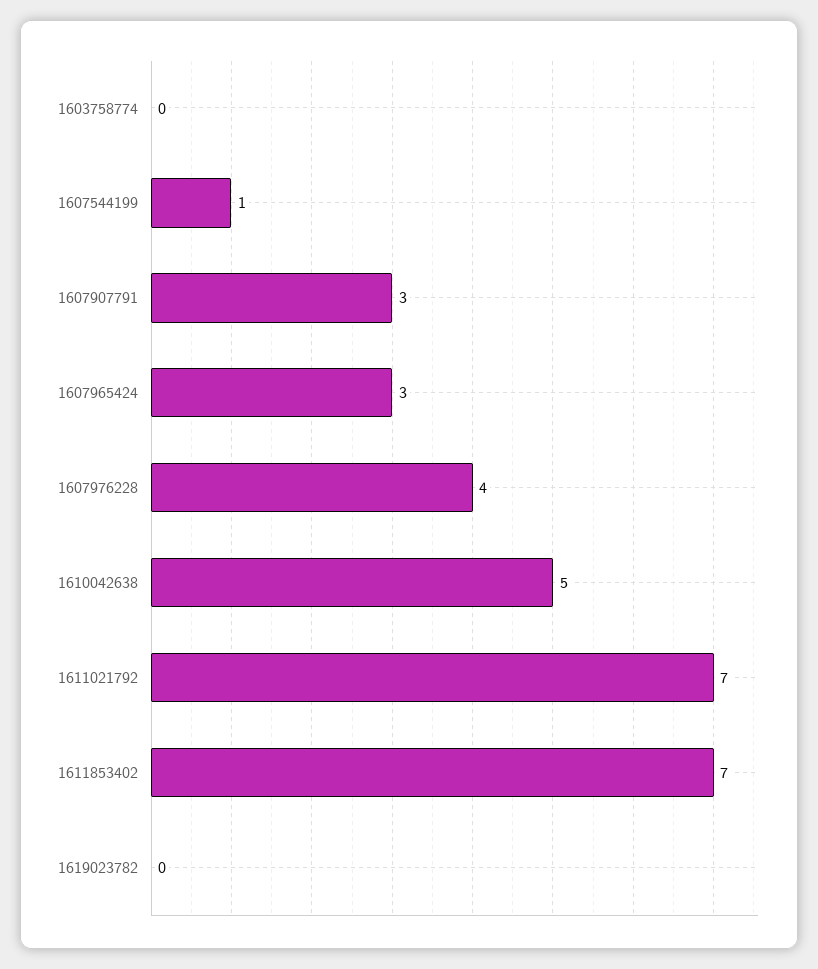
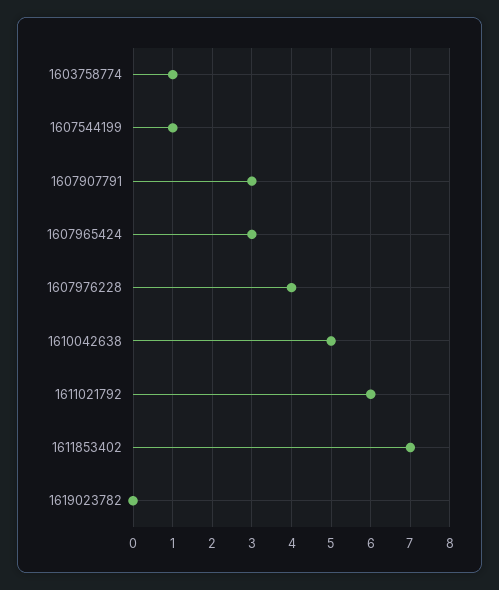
  {
-   "1603758774": 0,
+   "1603758774": 1,
    "1607544199": 1,
    "1607907791": 3,
    "1607965424": 3,
    "1607976228": 4,
    "1610042638": 5,
-   "1611021792": 7,
+   "1611021792": 6,
    "1611853402": 7,
    "1619023782": 0
  }

